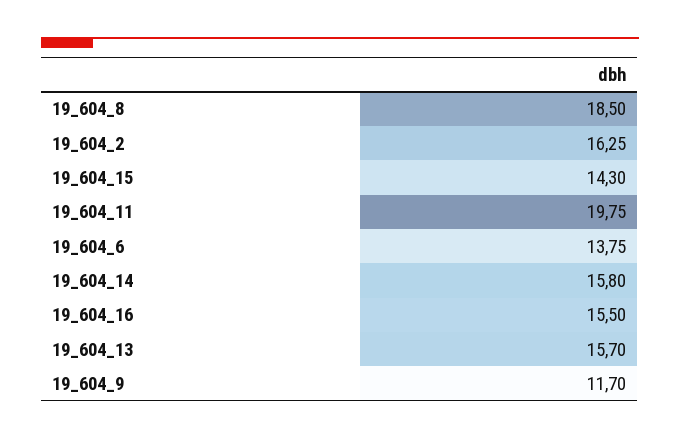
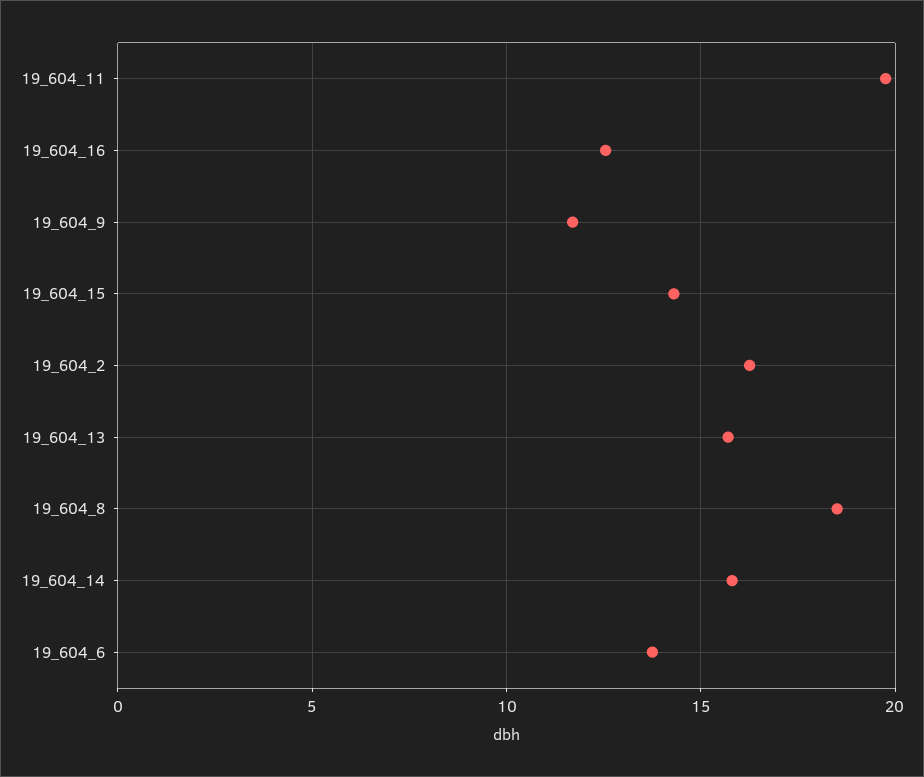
  {
    "19_604_8": 18.5,
    "19_604_2": 16.25,
    "19_604_15": 14.3,
    "19_604_11": 19.75,
    "19_604_6": 13.75,
    "19_604_14": 15.8,
-   "19_604_16": 15.5,
+   "19_604_16": 12.5,
    "19_604_13": 15.7,
    "19_604_9": 11.7
  }

